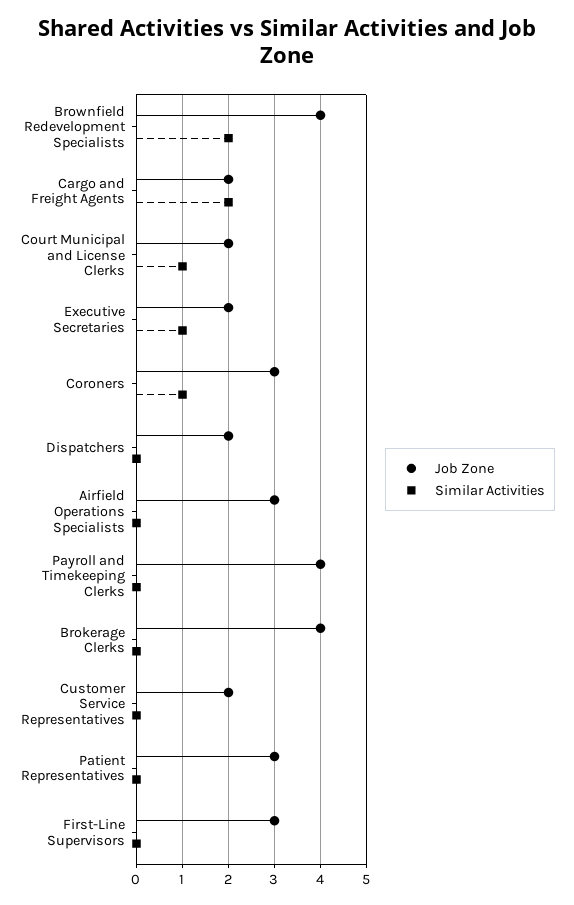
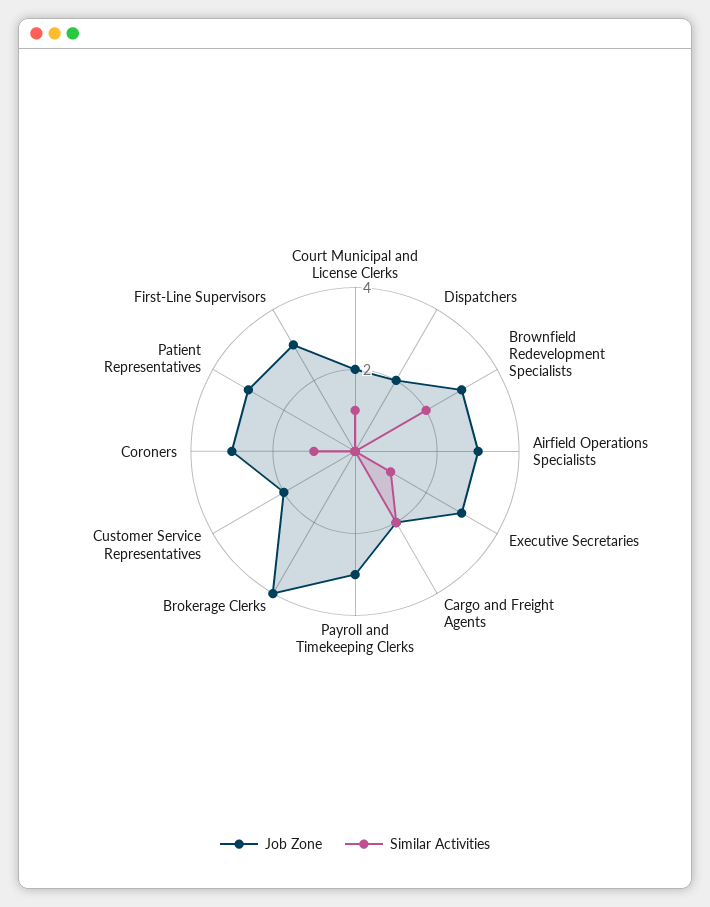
  {
    "Job Zone": {
-     "Brownfield Redevelopment Specialists": 4,
+     "Brownfield Redevelopment Specialists": 3,
      "Cargo and Freight Agents": 2,
      "Court Municipal and License Clerks": 2,
-     "Executive Secretaries": 2,
+     "Executive Secretaries": 3,
      "Coroners": 3,
      "Dispatchers": 2,
      "Airfield Operations Specialists": 3,
-     "Payroll and Timekeeping Clerks": 4,
+     "Payroll and Timekeeping Clerks": 3,
      "Brokerage Clerks": 4,
      "Customer Service Representatives": 2,
      "Patient Representatives": 3,
      "First-Line Supervisors": 3
    },
    "Similar Activities": {
      "Brownfield Redevelopment Specialists": 2,
      "Cargo and Freight Agents": 2,
      "Court Municipal and License Clerks": 1,
      "Executive Secretaries": 1,
      "Coroners": 1,
      "Dispatchers": 0,
      "Airfield Operations Specialists": 0,
      "Payroll and Timekeeping Clerks": 0,
      "Brokerage Clerks": 0,
      "Customer Service Representatives": 0,
      "Patient Representatives": 0,
      "First-Line Supervisors": 0
    }
  }

